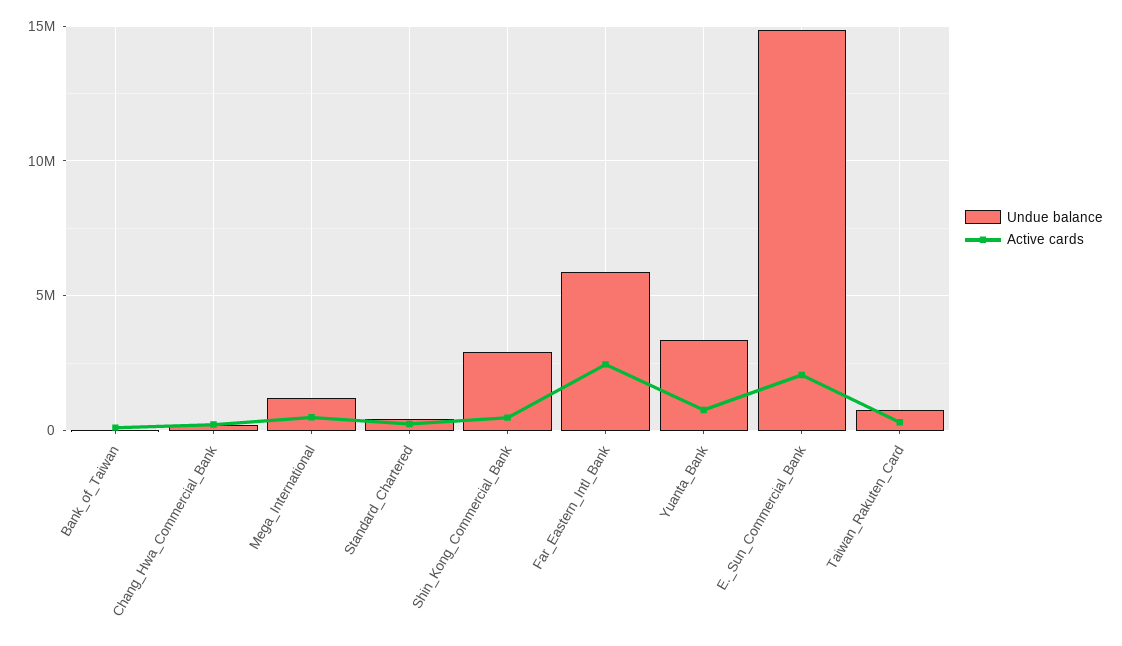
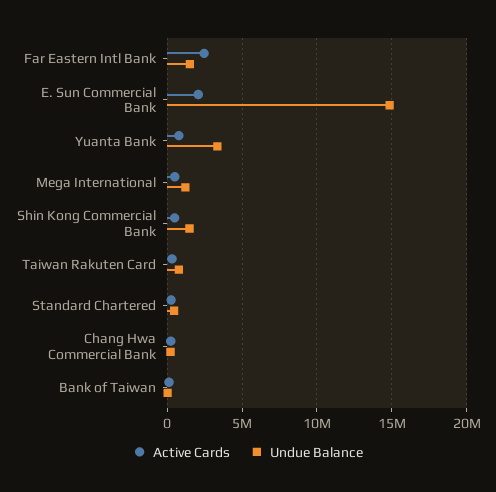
  {
    "Undue balance": {
      "Bank_of_Taiwan": 0,
      "Chang_Hwa_Commercial_Bank": 0,
      "Mega_International": 1000000,
      "Standard_Chartered": 500000,
-     "Shin_Kong_Commercial_Bank": 3000000,
+     "Shin_Kong_Commercial_Bank": 1500000,
-     "Far_Eastern_Intl_Bank": 6000000,
+     "Far_Eastern_Intl_Bank": 1500000,
      "Yuanta_Bank": 3500000,
      "E._Sun_Commercial_Bank": 15000000,
      "Taiwan_Rakuten_Card": 1000000
    },
    "Active cards": {
      "Bank_of_Taiwan": 0,
      "Chang_Hwa_Commercial_Bank": 0,
      "Mega_International": 500000,
      "Standard_Chartered": 0,
      "Shin_Kong_Commercial_Bank": 500000,
      "Far_Eastern_Intl_Bank": 2500000,
      "Yuanta_Bank": 1000000,
      "E._Sun_Commercial_Bank": 2000000,
      "Taiwan_Rakuten_Card": 500000
    }
  }

